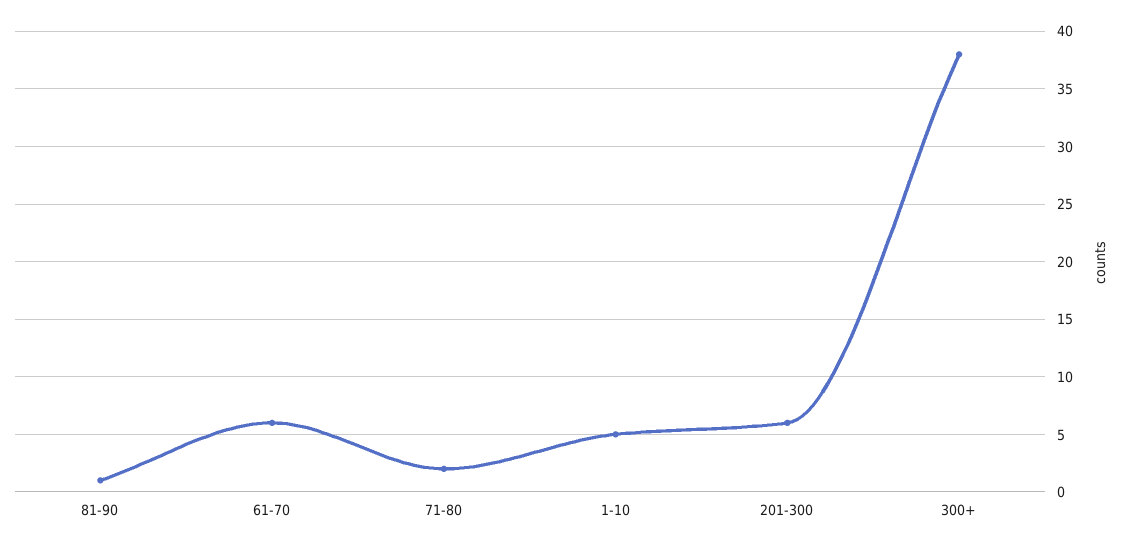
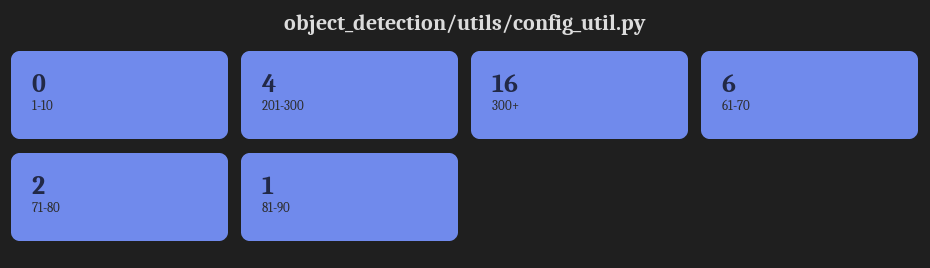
  {
    "81-90": 1,
    "61-70": 6,
    "71-80": 2,
-   "1-10": 5,
+   "1-10": 0,
-   "201-300": 6,
+   "201-300": 4,
-   "300+": 38
+   "300+": 16
  }

